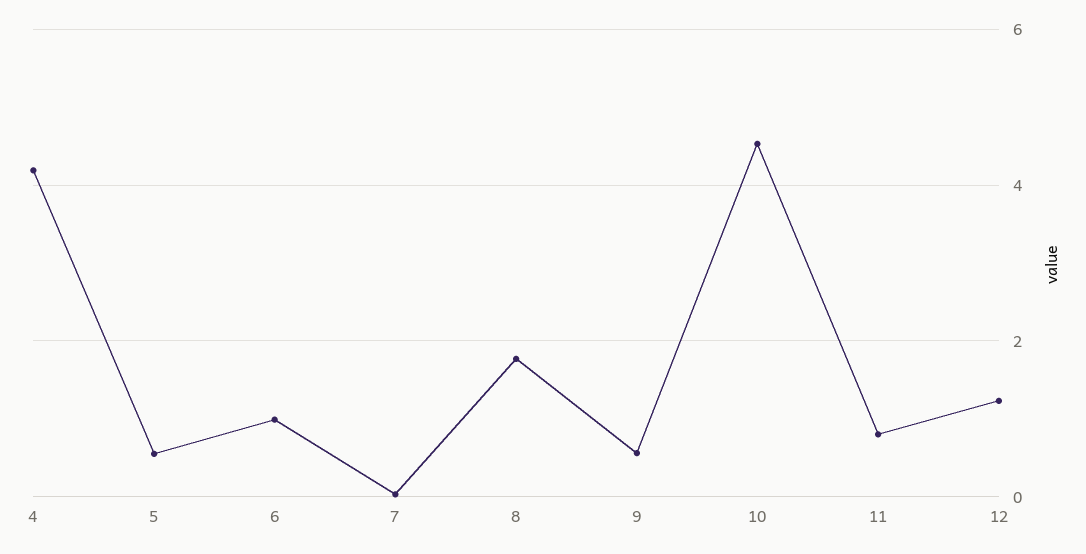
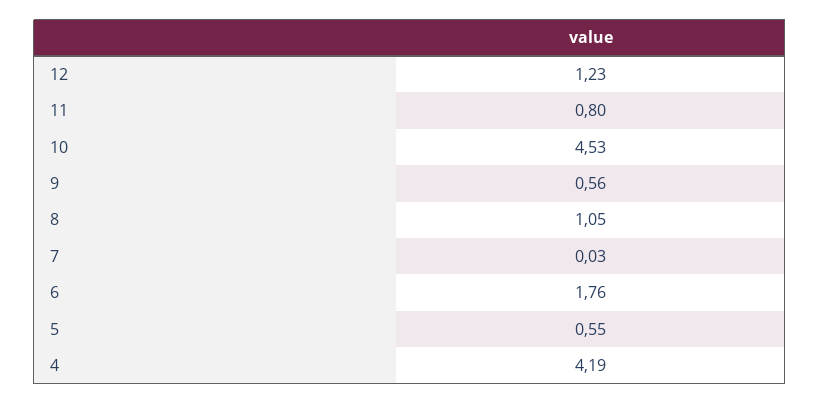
  {
    "4": 4.19,
    "5": 0.55,
-   "6": 1,
+   "6": 1.76,
    "7": 0.03,
-   "8": 1.8,
+   "8": 1.05,
    "9": 0.56,
    "10": 4.53,
    "11": 0.8,
    "12": 1.23
  }

